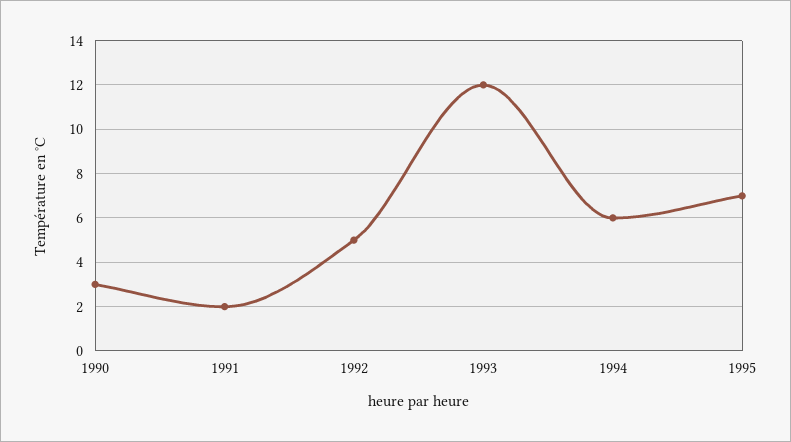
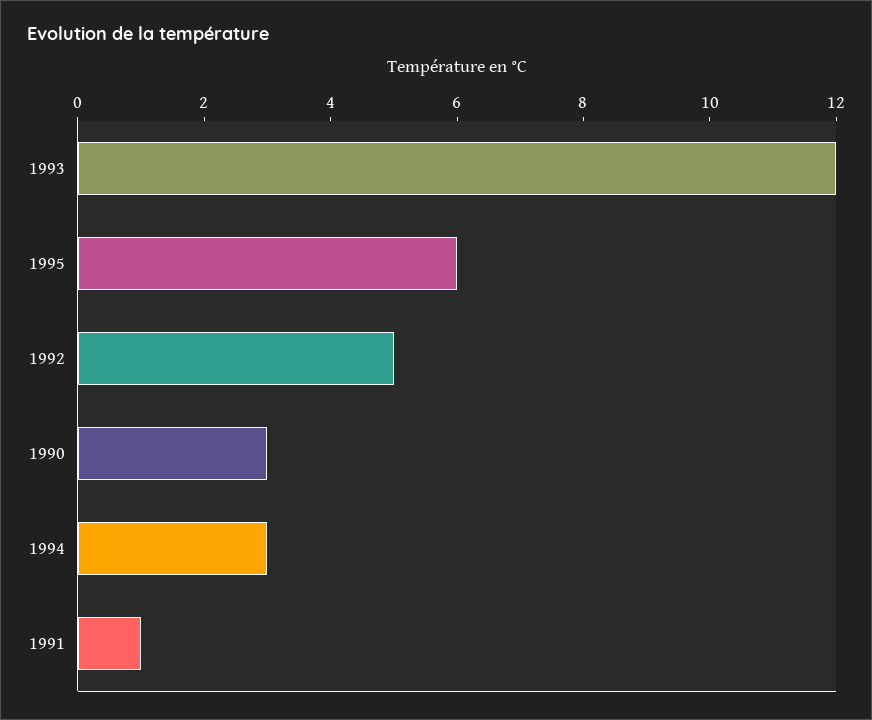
  {
    "1990": 3,
-   "1991": 2,
+   "1991": 1,
    "1992": 5,
    "1993": 12,
-   "1994": 6,
+   "1994": 3,
-   "1995": 7
+   "1995": 6
  }

